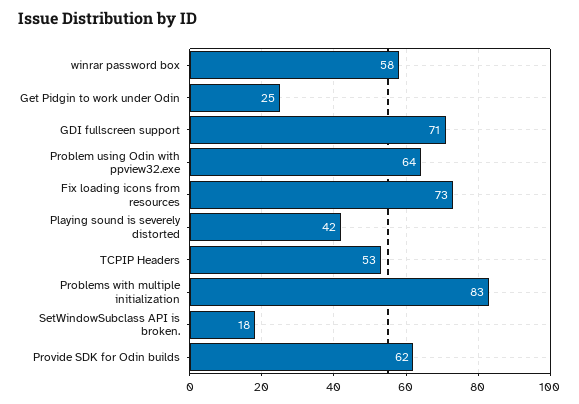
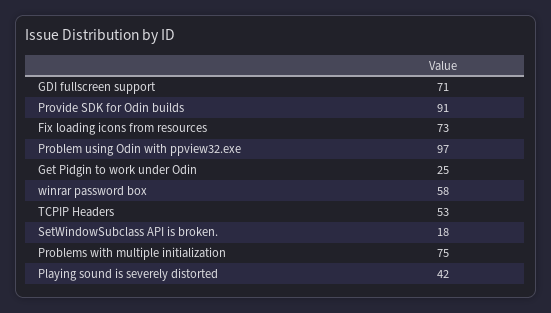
  {
    "winrar password box": 58,
    "Get Pidgin to work under Odin": 25,
    "GDI fullscreen support": 71,
-   "Problem using Odin with ppview32.exe": 64,
+   "Problem using Odin with ppview32.exe": 97,
    "Fix loading icons from resources": 73,
    "Playing sound is severely distorted": 42,
    "TCPIP Headers": 53,
-   "Problems with multiple initialization": 83,
+   "Problems with multiple initialization": 75,
    "SetWindowSubclass API is broken.": 18,
-   "Provide SDK for Odin builds": 62
+   "Provide SDK for Odin builds": 91
  }

